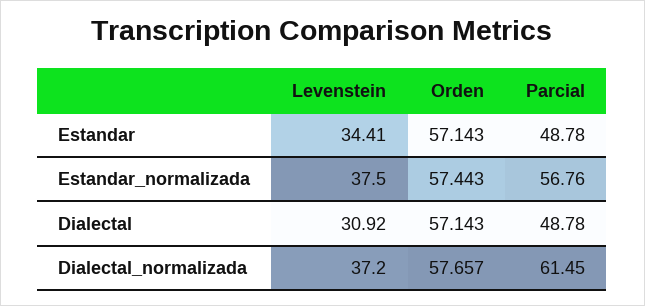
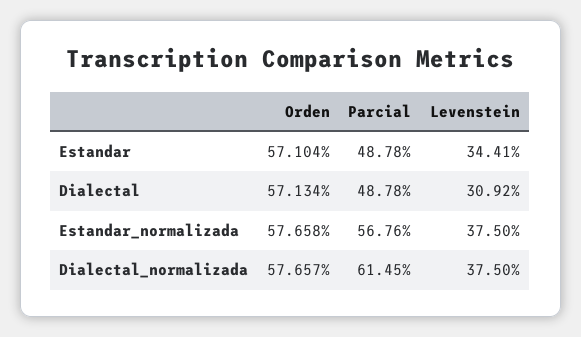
  {
    "Levenstein": {
      "Estandar": 34.41,
      "Estandar_normalizada": 37.5,
      "Dialectal": 30.92,
-     "Dialectal_normalizada": 37.2
+     "Dialectal_normalizada": 37.5
    },
    "Orden": {
-     "Estandar": 57.143,
+     "Estandar": 57.104,
-     "Estandar_normalizada": 57.443,
+     "Estandar_normalizada": 57.658,
-     "Dialectal": 57.143,
+     "Dialectal": 57.134,
      "Dialectal_normalizada": 57.657
    },
    "Parcial": {
      "Estandar": 48.78,
      "Estandar_normalizada": 56.76,
      "Dialectal": 48.78,
      "Dialectal_normalizada": 61.45
    }
  }

